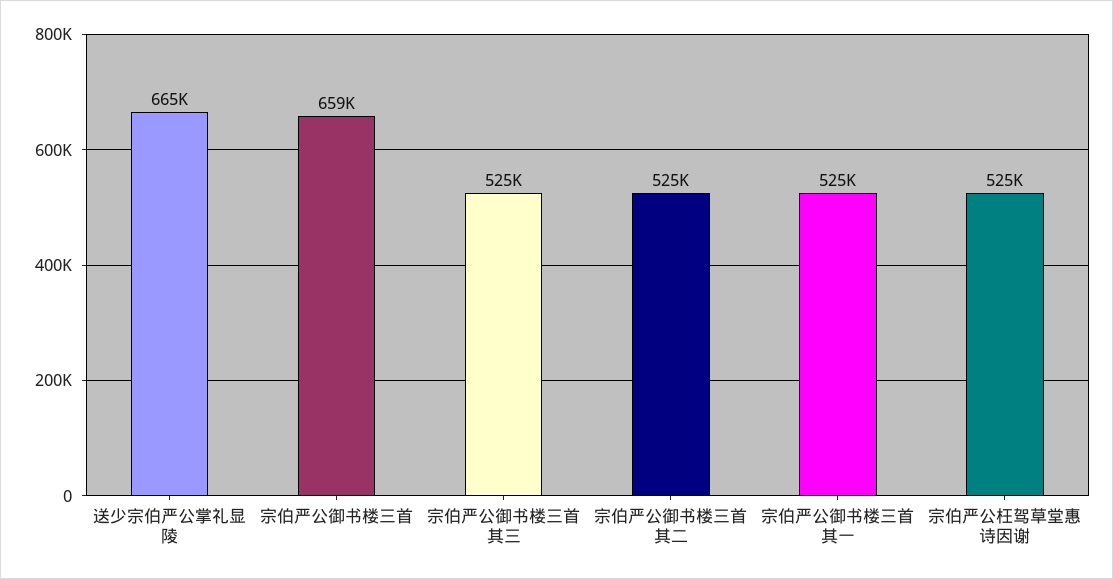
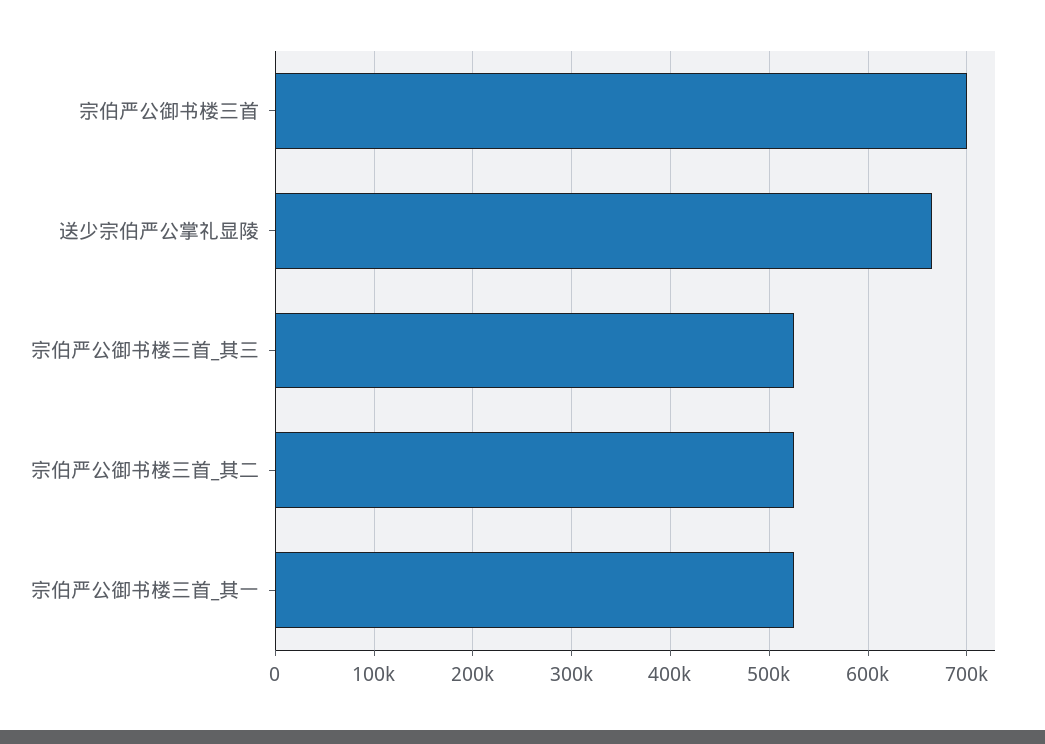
  {
    "送少宗伯严公掌礼显陵": 665000,
-   "宗伯严公御书楼三首": 659000,
+   "宗伯严公御书楼三首": 700000,
    "宗伯严公御书楼三首 其三": 525000,
    "宗伯严公御书楼三首 其二": 525000,
-   "宗伯严公御书楼三首 其一": 525000,
+   "宗伯严公御书楼三首 其一": 525000
-   "宗伯严公枉驾草堂惠诗因谢": 525000
  }

